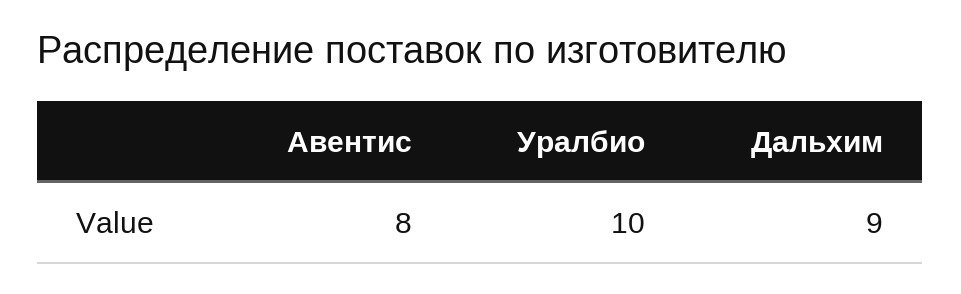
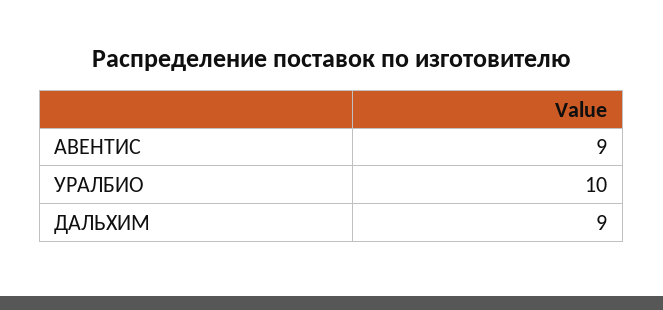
  {
-   "Авентис": 8,
+   "Авентис": 9,
    "Уралбио": 10,
    "Дальхим": 9
  }

